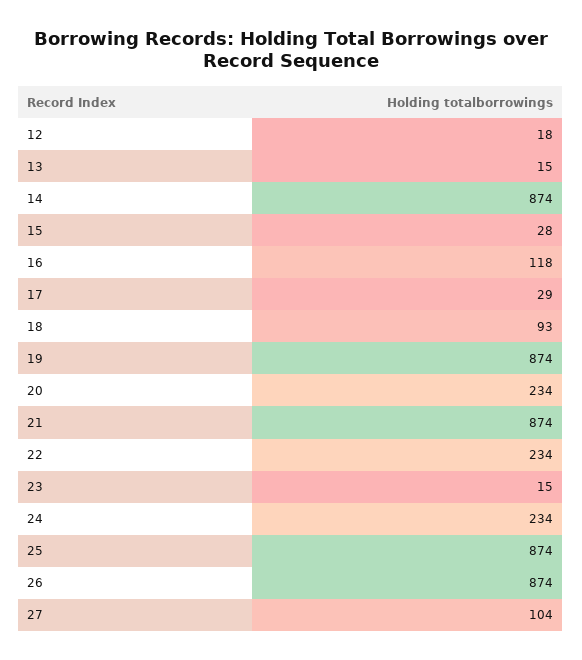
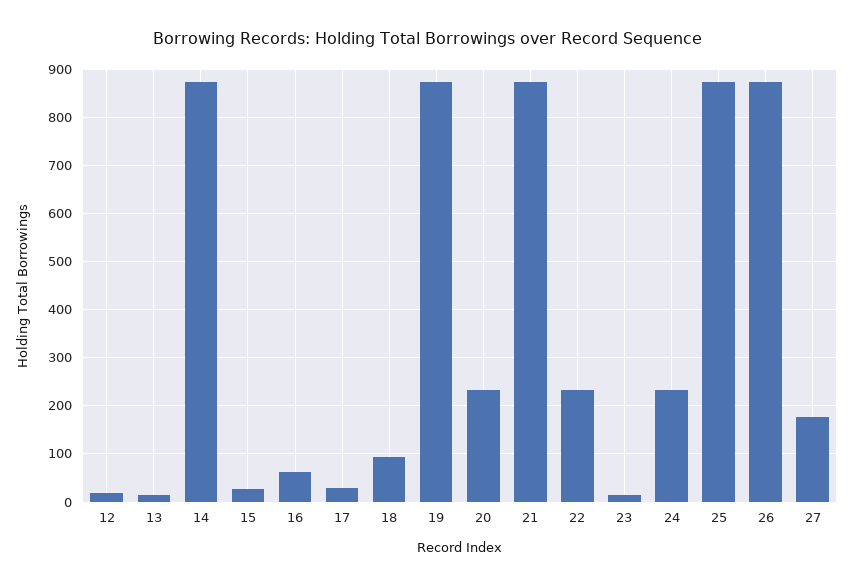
  {
    "12": 18,
    "13": 15,
    "14": 874,
    "15": 28,
-   "16": 118,
+   "16": 60,
    "17": 29,
    "18": 93,
    "19": 874,
    "20": 234,
    "21": 874,
    "22": 234,
    "23": 15,
    "24": 234,
    "25": 874,
    "26": 874,
-   "27": 104
+   "27": 180
  }

